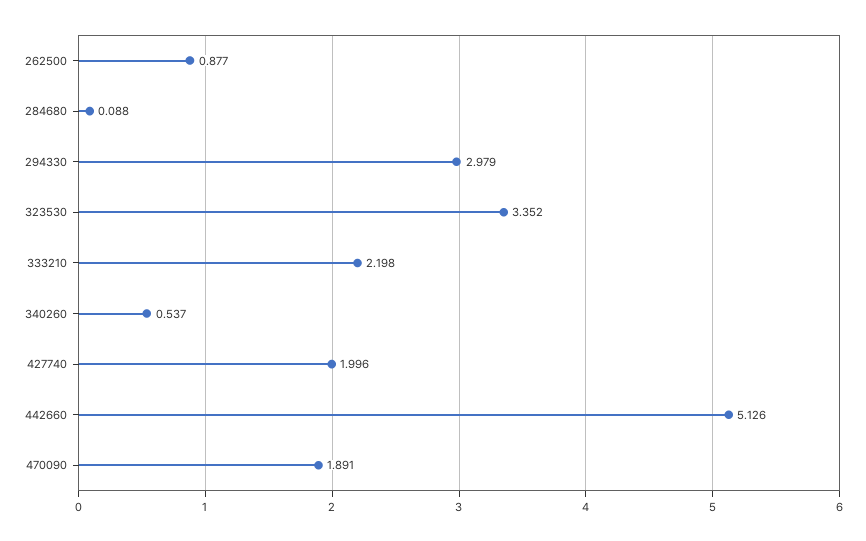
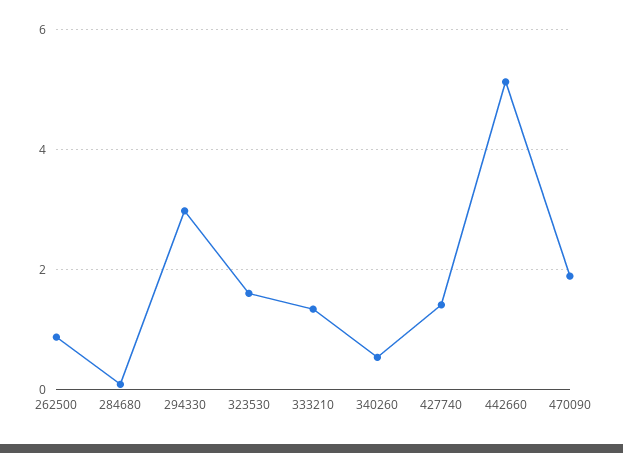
  {
    "262500": 0.877,
    "284680": 0.088,
    "294330": 2.979,
-   "323530": 3.352,
+   "323530": 1.6,
-   "333210": 2.198,
+   "333210": 1.4,
    "340260": 0.537,
-   "427740": 1.996,
+   "427740": 1.4,
    "442660": 5.126,
    "470090": 1.891
  }

